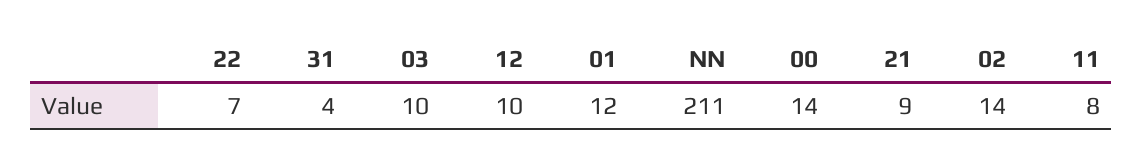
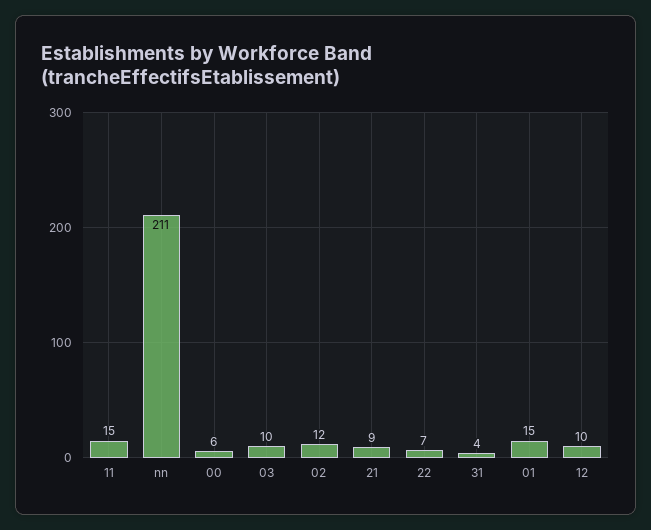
  {
    "22": 7,
    "31": 4,
    "03": 10,
    "12": 10,
-   "01": 12,
+   "01": 15,
    "NN": 211,
-   "00": 14,
+   "00": 6,
    "21": 9,
-   "02": 14,
+   "02": 12,
-   "11": 8
+   "11": 15
  }

